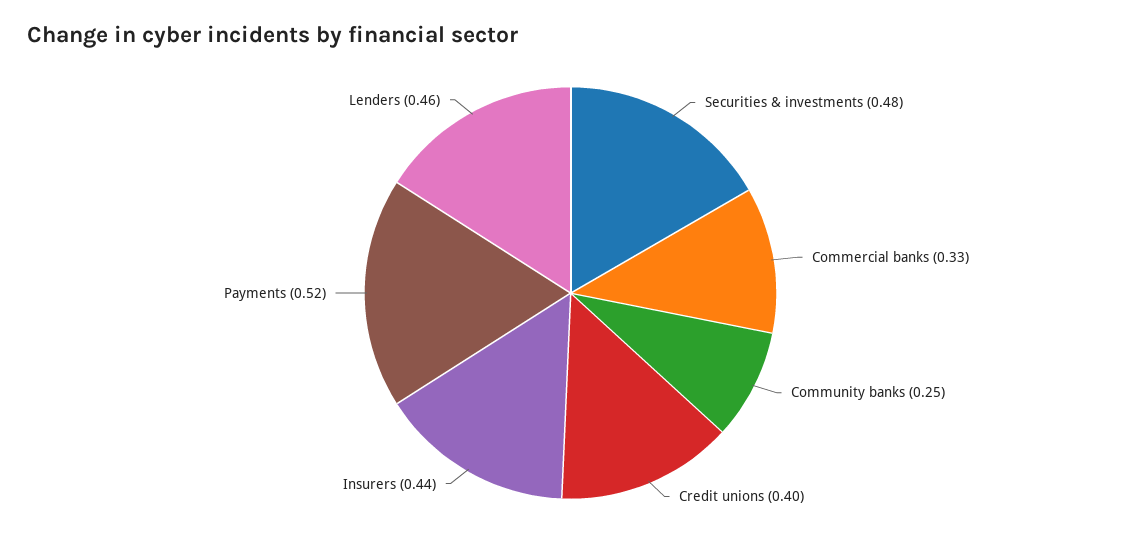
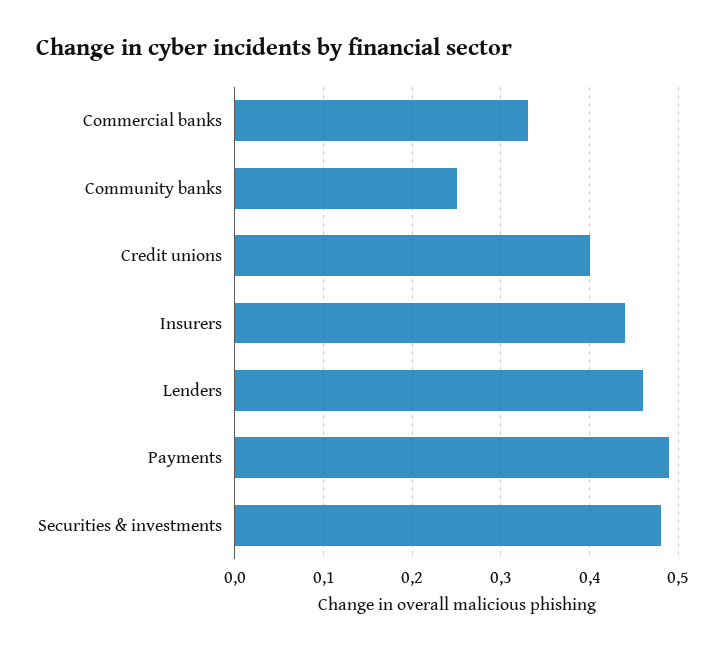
  {
    "Securities & investments": 0.48,
    "Commercial banks": 0.33,
    "Community banks": 0.25,
    "Credit unions": 0.4,
    "Insurers": 0.44,
-   "Payments": 0.52,
+   "Payments": 0.49,
    "Lenders": 0.46
  }

